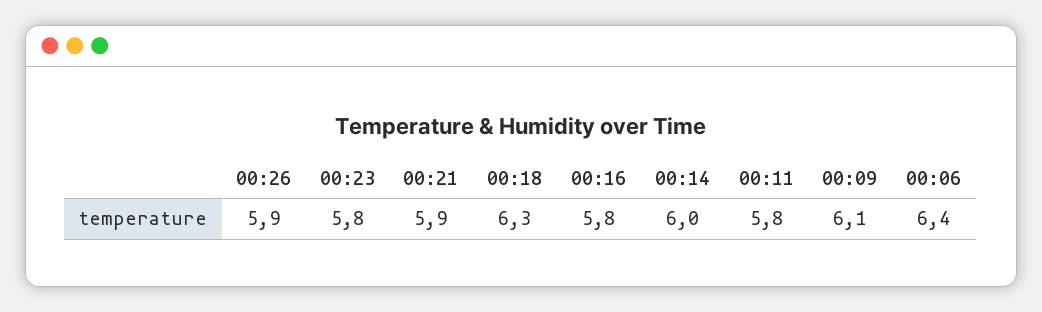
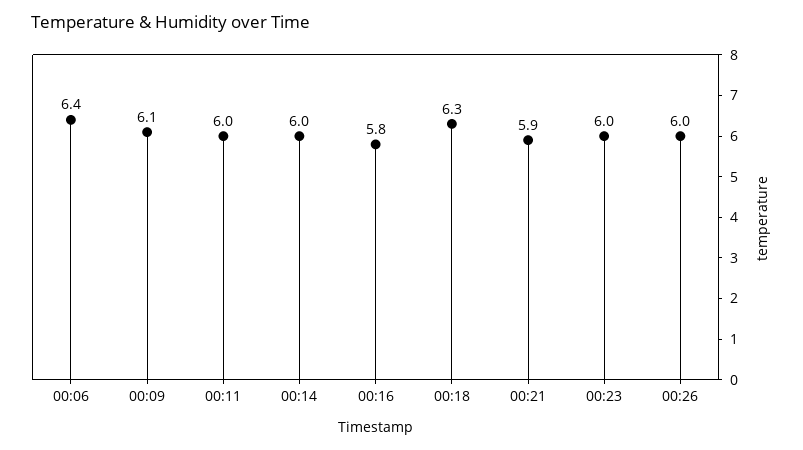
  {
-   "00:26": 5.9,
+   "00:26": 6,
-   "00:23": 5.8,
+   "00:23": 6,
    "00:21": 5.9,
    "00:18": 6.3,
    "00:16": 5.8,
    "00:14": 6,
-   "00:11": 5.8,
+   "00:11": 6,
    "00:09": 6.1,
    "00:06": 6.4
  }

